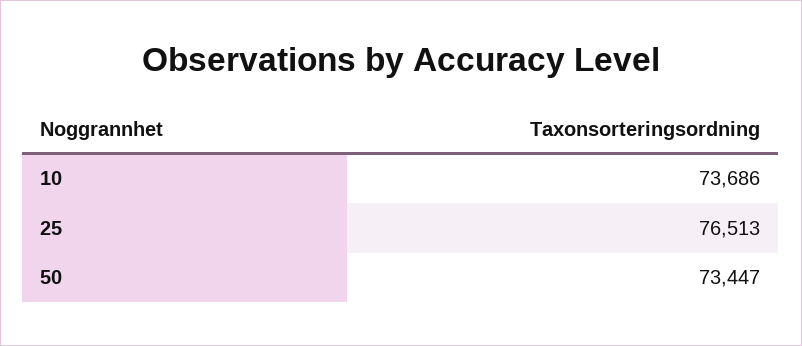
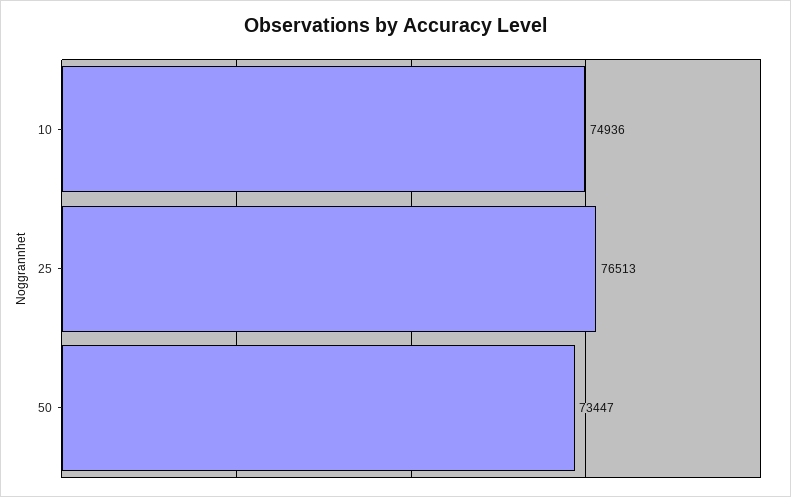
  {
-   "10": 73686,
+   "10": 74936,
    "25": 76513,
    "50": 73447
  }

